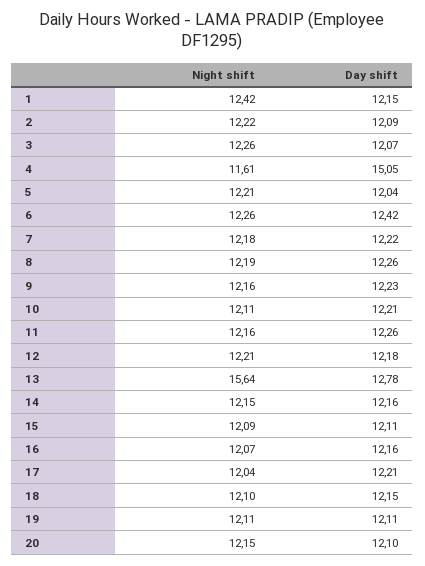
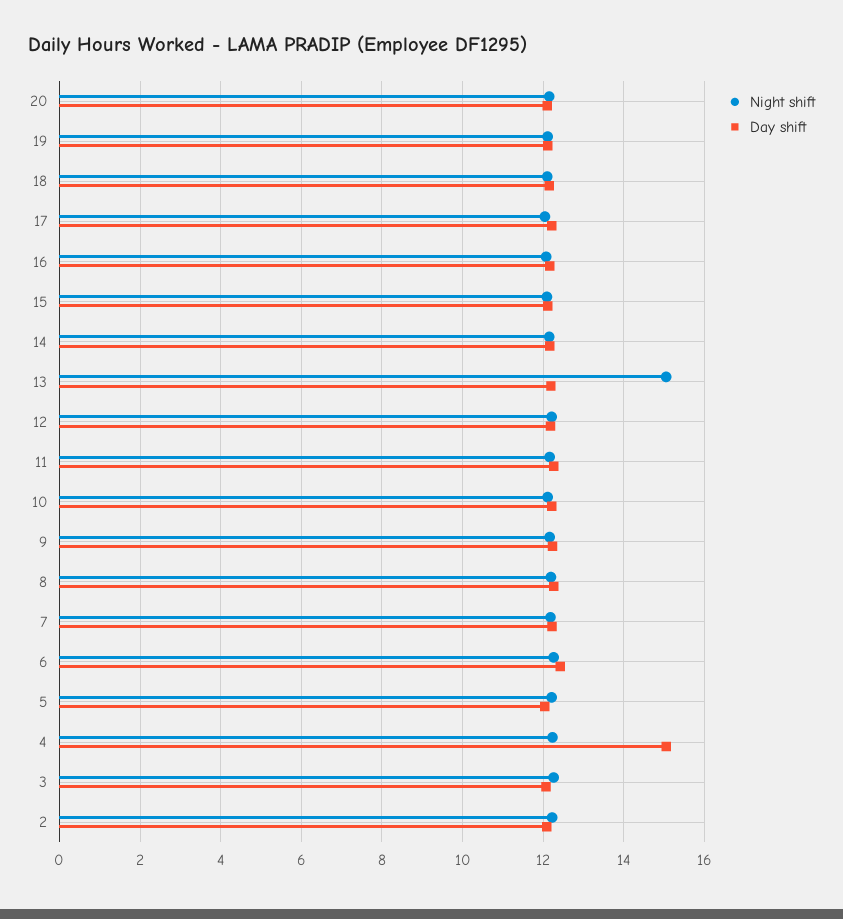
  {
    "Night shift": {
-     "1": 12.42,
      "2": 12.22,
      "3": 12.26,
-     "4": 11.61,
+     "4": 12.2,
      "5": 12.21,
      "6": 12.26,
      "7": 12.18,
      "8": 12.19,
      "9": 12.16,
      "10": 12.11,
      "11": 12.16,
      "12": 12.21,
-     "13": 15.64,
+     "13": 15,
      "14": 12.15,
      "15": 12.09,
      "16": 12.07,
      "17": 12.04,
      "18": 12.1,
      "19": 12.11,
      "20": 12.15
    },
    "Day shift": {
-     "1": 12.15,
      "2": 12.09,
      "3": 12.07,
      "4": 15.05,
      "5": 12.04,
      "6": 12.42,
      "7": 12.22,
      "8": 12.26,
      "9": 12.23,
      "10": 12.21,
      "11": 12.26,
      "12": 12.18,
-     "13": 12.78,
+     "13": 12.2,
      "14": 12.16,
      "15": 12.11,
      "16": 12.16,
      "17": 12.21,
      "18": 12.15,
      "19": 12.11,
      "20": 12.1
    }
  }

